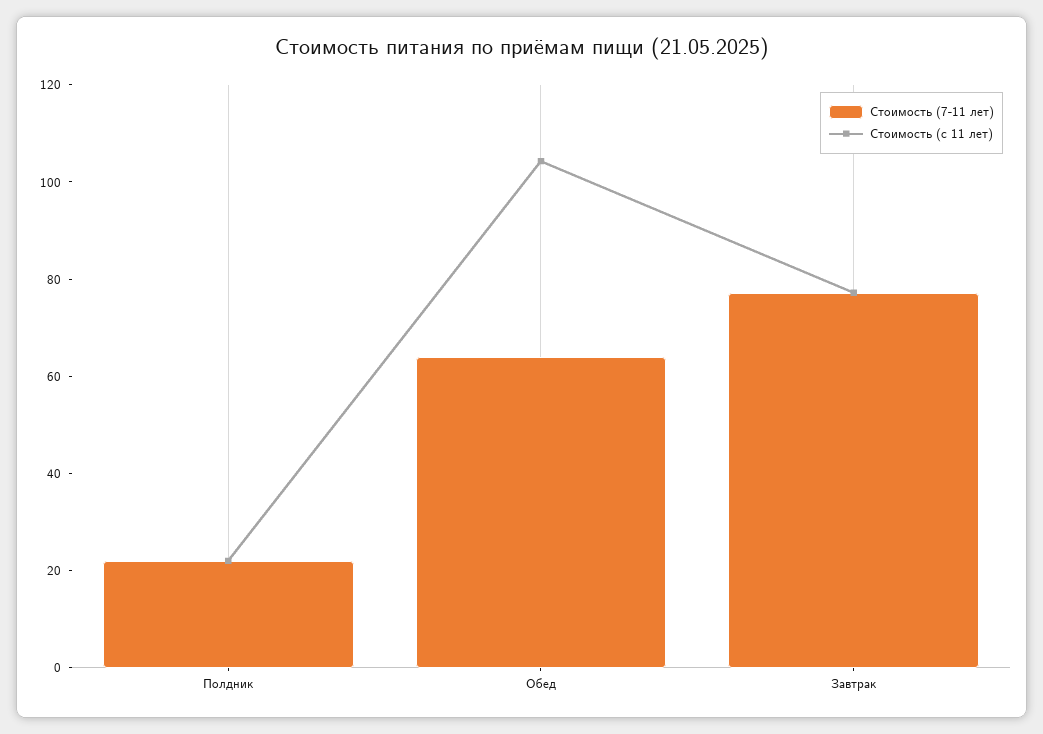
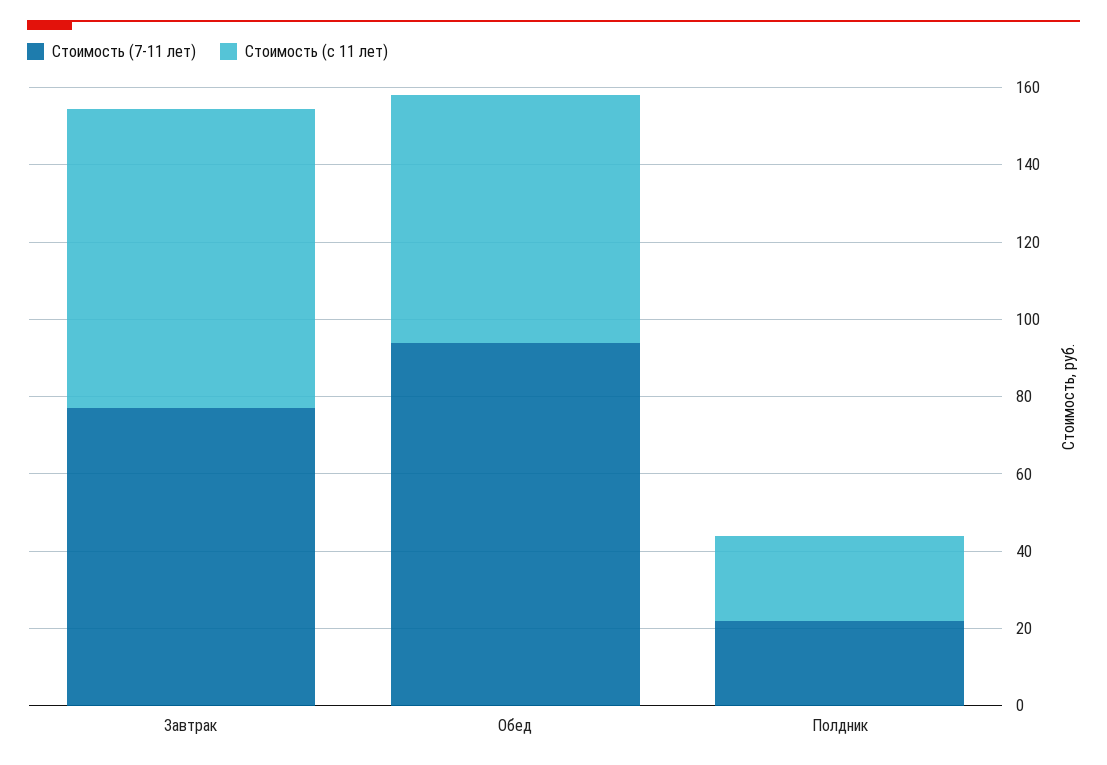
  {
    "Стоимость (7-11 лет)": {
      "Полдник": 20,
-     "Обед": 65,
+     "Обед": 95,
      "Завтрак": 75
    },
    "Стоимость (с 11 лет)": {
      "Полдник": 20,
-     "Обед": 105,
+     "Обед": 65,
      "Завтрак": 75
    }
  }

